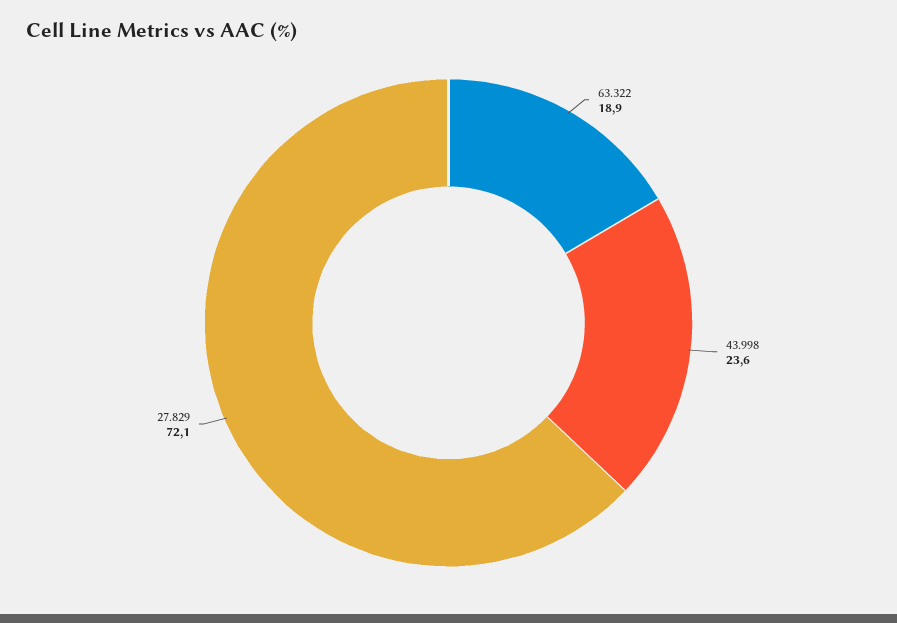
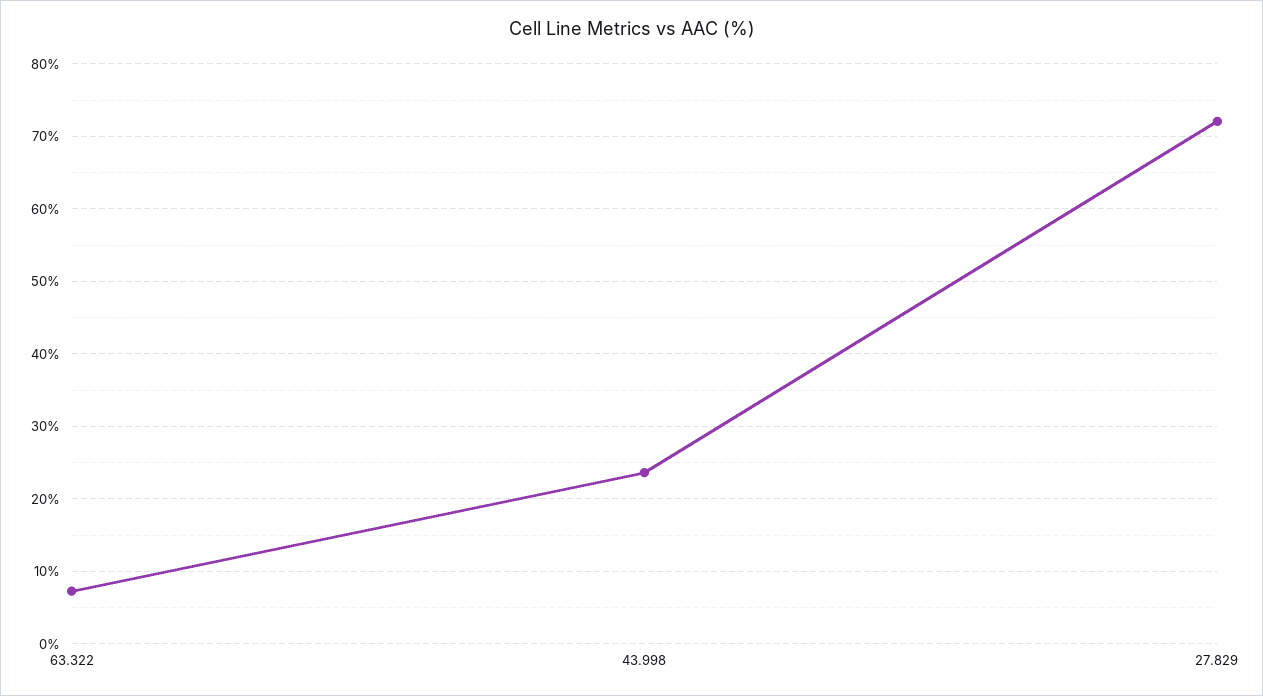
  {
-   "63.322": 18.9,
+   "63.322": 7,
    "43.998": 23.6,
    "27.829": 72.1
  }

